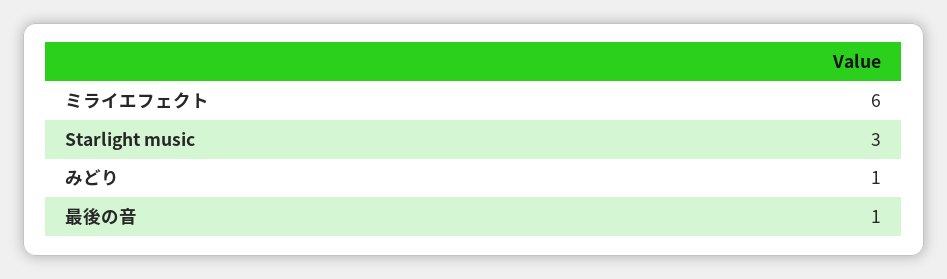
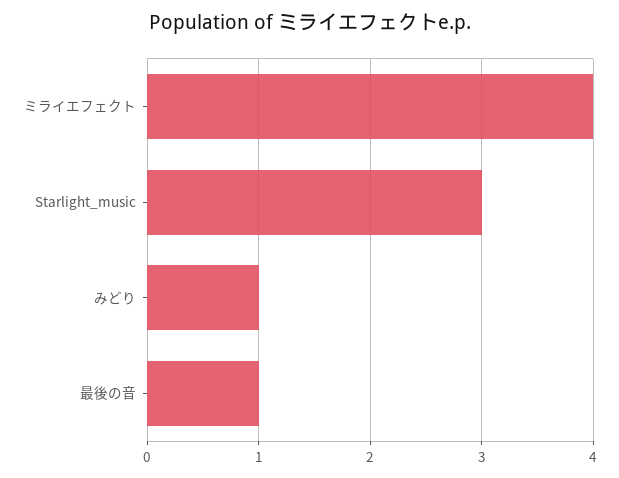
  {
-   "ミライエフェクト": 6,
+   "ミライエフェクト": 4,
    "Starlight music": 3,
    "みどり": 1,
    "最後の音": 1
  }

